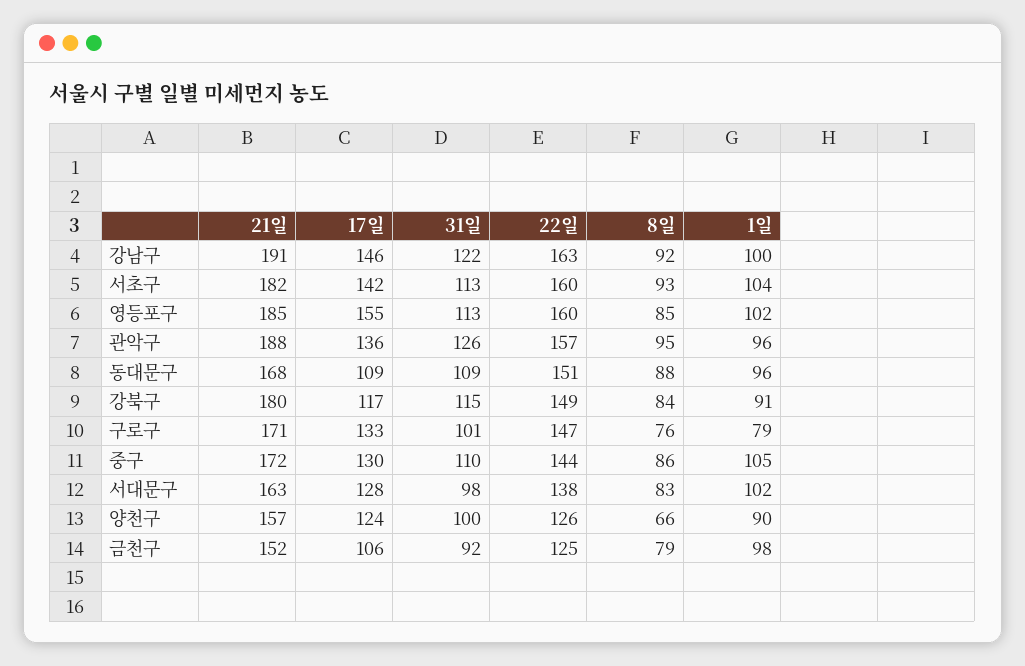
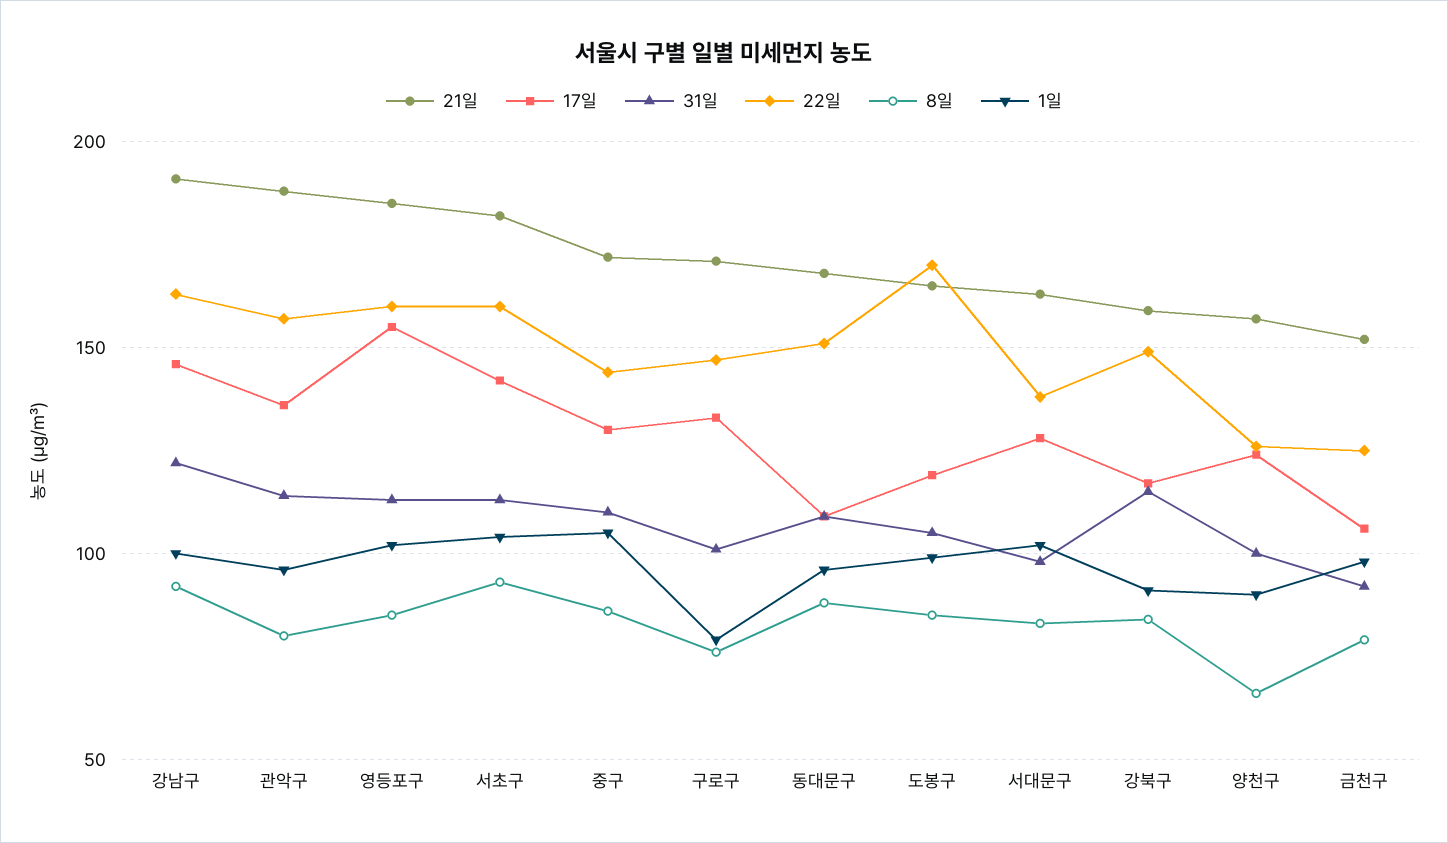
  {
    "21일": {
      "강남구": 191,
      "서초구": 182,
      "영등포구": 185,
      "관악구": 188,
      "동대문구": 168,
-     "강북구": 180,
+     "강북구": 160,
      "구로구": 171,
      "중구": 172,
      "서대문구": 163,
      "양천구": 157,
-     "금천구": 152
+     "금천구": 152,
+     "도봉구": 165
    },
    "17일": {
      "강남구": 146,
      "서초구": 142,
      "영등포구": 155,
      "관악구": 136,
      "동대문구": 109,
      "강북구": 117,
      "구로구": 133,
      "중구": 130,
      "서대문구": 128,
      "양천구": 124,
-     "금천구": 106
+     "금천구": 106,
+     "도봉구": 120
    },
    "31일": {
      "강남구": 122,
      "서초구": 113,
      "영등포구": 113,
-     "관악구": 126,
+     "관악구": 115,
      "동대문구": 109,
      "강북구": 115,
      "구로구": 101,
      "중구": 110,
      "서대문구": 98,
      "양천구": 100,
-     "금천구": 92
+     "금천구": 92,
+     "도봉구": 105
    },
    "22일": {
      "강남구": 163,
      "서초구": 160,
      "영등포구": 160,
      "관악구": 157,
      "동대문구": 151,
      "강북구": 149,
      "구로구": 147,
      "중구": 144,
      "서대문구": 138,
      "양천구": 126,
-     "금천구": 125
+     "금천구": 125,
+     "도봉구": 170
    },
    "8일": {
      "강남구": 92,
      "서초구": 93,
      "영등포구": 85,
-     "관악구": 95,
+     "관악구": 80,
      "동대문구": 88,
      "강북구": 84,
      "구로구": 76,
      "중구": 86,
      "서대문구": 83,
      "양천구": 66,
-     "금천구": 79
+     "금천구": 79,
+     "도봉구": 85
    },
    "1일": {
      "강남구": 100,
      "서초구": 104,
      "영등포구": 102,
      "관악구": 96,
      "동대문구": 96,
      "강북구": 91,
      "구로구": 79,
      "중구": 105,
      "서대문구": 102,
      "양천구": 90,
-     "금천구": 98
+     "금천구": 98,
+     "도봉구": 100
    }
  }

